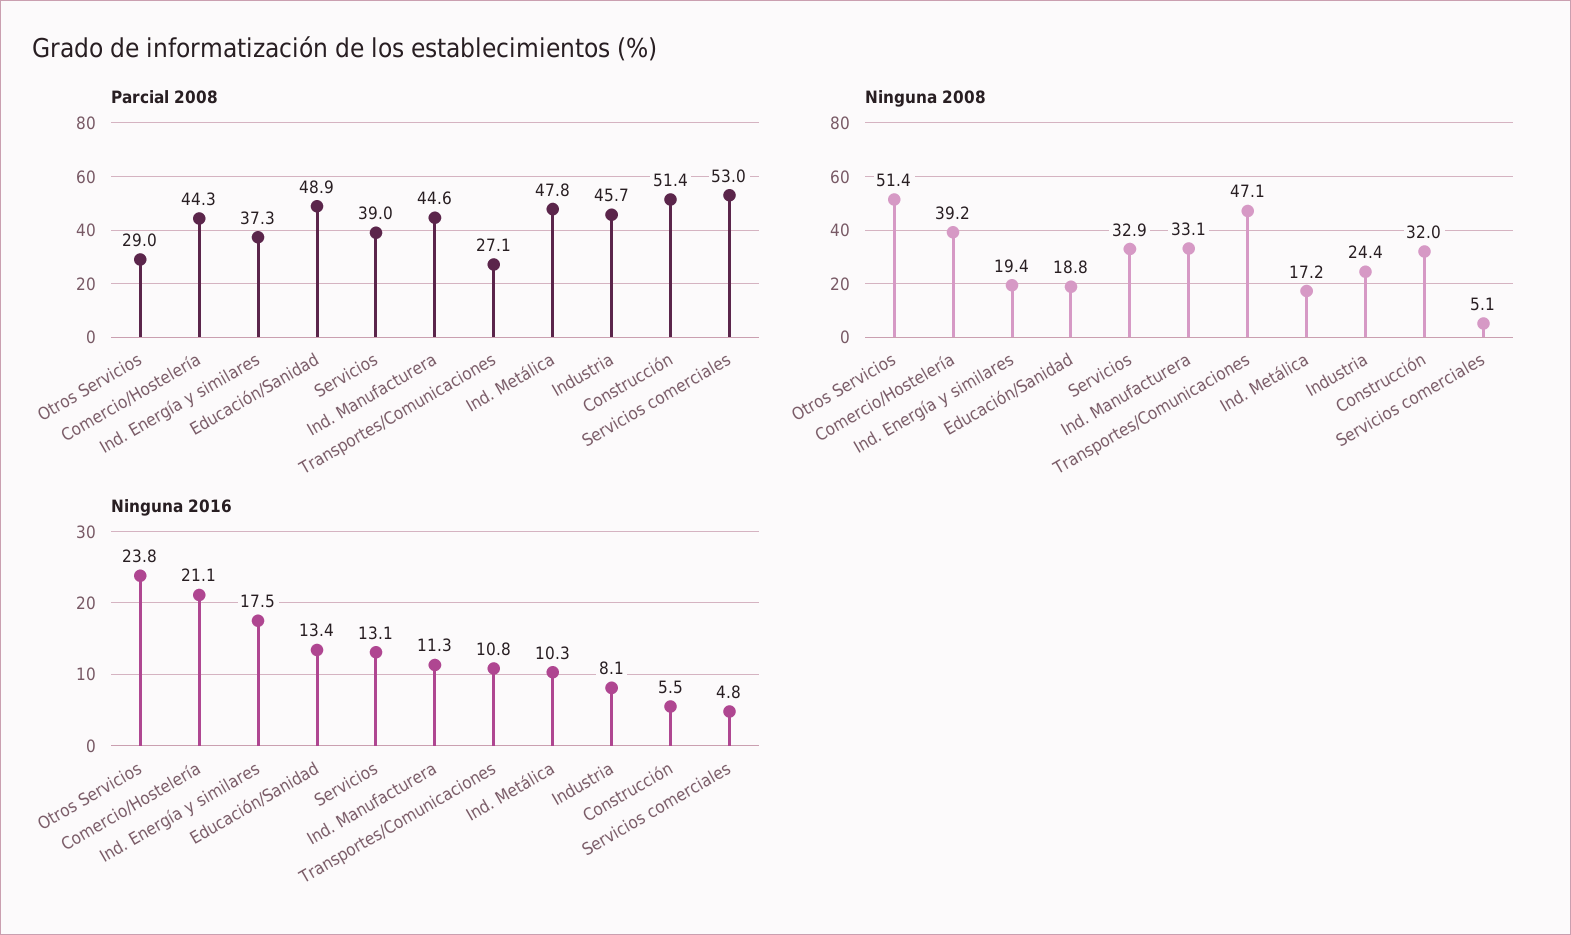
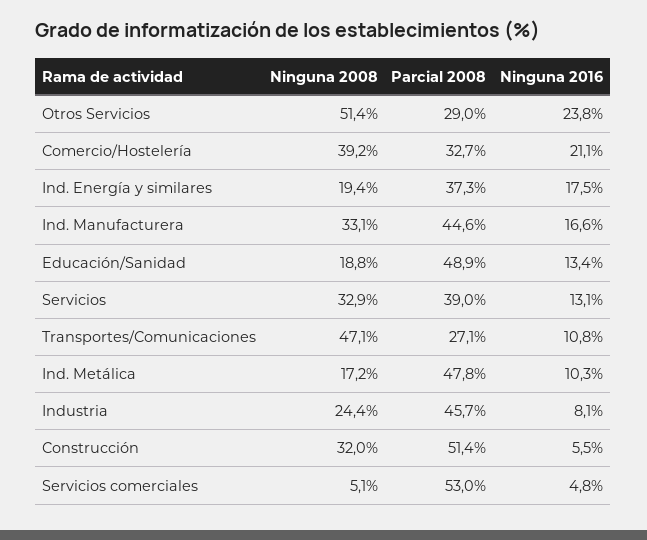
  {
    "Parcial 2008": {
      "Otros Servicios": 29,
-     "Comercio/Hostelería": 44.3,
+     "Comercio/Hostelería": 32.7,
      "Ind. Energía y similares": 37.3,
      "Educación/Sanidad": 48.9,
      "Servicios": 39,
      "Ind. Manufacturera": 44.6,
      "Transportes/Comunicaciones": 27.1,
      "Ind. Metálica": 47.8,
      "Industria": 45.7,
      "Construcción": 51.4,
      "Servicios comerciales": 53
    },
    "Ninguna 2008": {
      "Otros Servicios": 51.4,
      "Comercio/Hostelería": 39.2,
      "Ind. Energía y similares": 19.4,
      "Educación/Sanidad": 18.8,
      "Servicios": 32.9,
      "Ind. Manufacturera": 33.1,
      "Transportes/Comunicaciones": 47.1,
      "Ind. Metálica": 17.2,
      "Industria": 24.4,
      "Construcción": 32,
      "Servicios comerciales": 5.1
    },
    "Ninguna 2016": {
      "Otros Servicios": 23.8,
      "Comercio/Hostelería": 21.1,
      "Ind. Energía y similares": 17.5,
      "Educación/Sanidad": 13.4,
      "Servicios": 13.1,
-     "Ind. Manufacturera": 11.3,
+     "Ind. Manufacturera": 16.6,
      "Transportes/Comunicaciones": 10.8,
      "Ind. Metálica": 10.3,
      "Industria": 8.1,
      "Construcción": 5.5,
      "Servicios comerciales": 4.8
    }
  }

